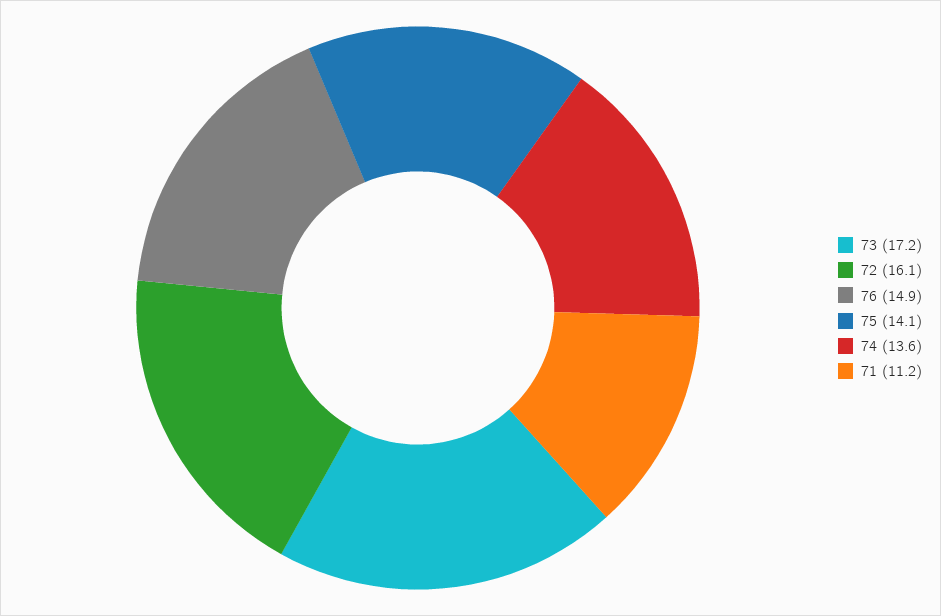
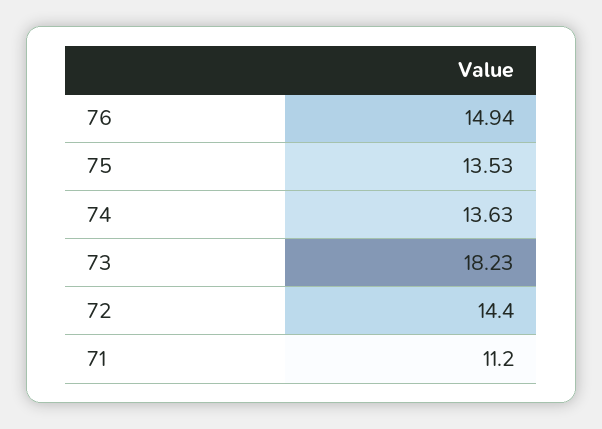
  {
-   "73": 17.2,
+   "73": 18.23,
-   "72": 16.1,
+   "72": 14.4,
    "76": 14.94,
-   "75": 14.1,
+   "75": 13.53,
    "74": 13.63,
    "71": 11.2
  }

